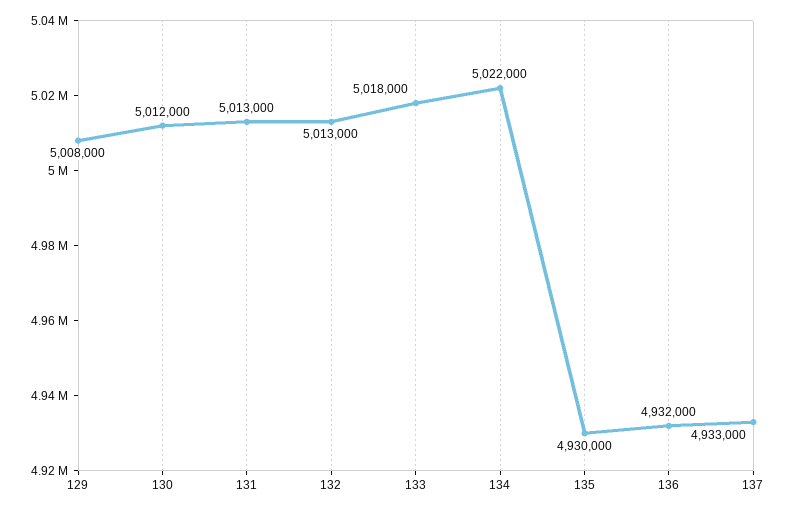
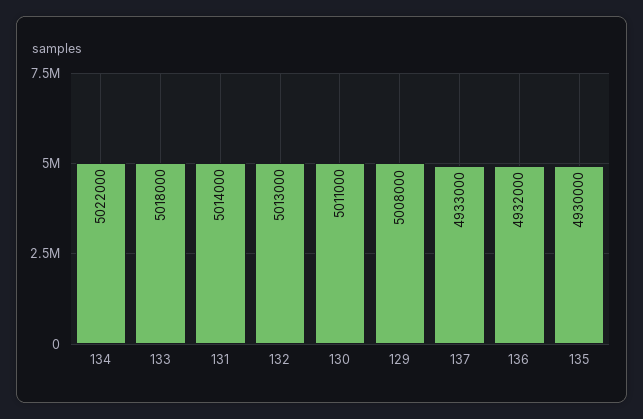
  {
    "129": 5008000,
-   "130": 5012000,
+   "130": 5011000,
-   "131": 5013000,
+   "131": 5014000,
    "132": 5013000,
    "133": 5018000,
    "134": 5022000,
    "135": 4930000,
    "136": 4932000,
    "137": 4933000
  }

